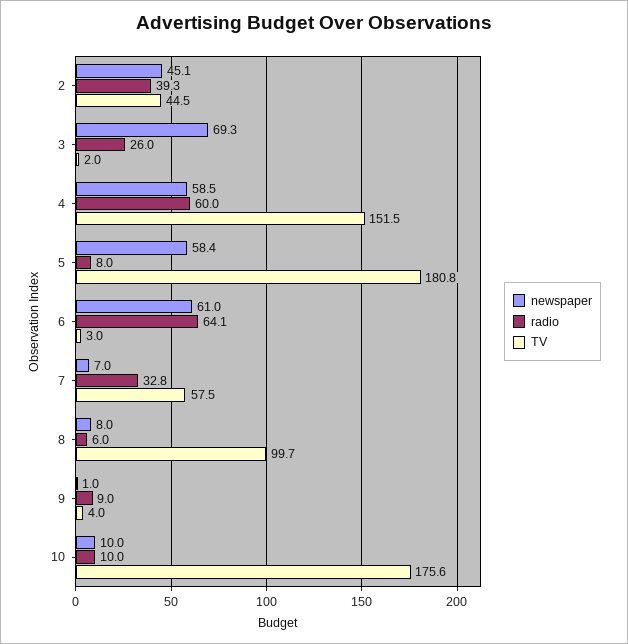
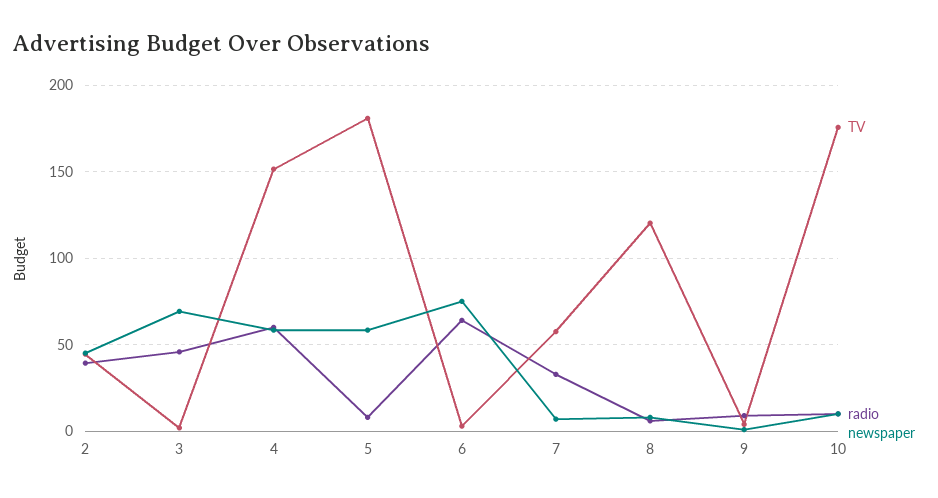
  {
    "newspaper": {
      "2": 45.1,
      "3": 69.3,
      "4": 58.5,
      "5": 58.4,
-     "6": 61,
+     "6": 75,
      "7": 7,
      "8": 8,
      "9": 1,
      "10": 10
    },
    "radio": {
      "2": 39.3,
-     "3": 26,
+     "3": 45,
      "4": 60,
      "5": 8,
      "6": 64.1,
      "7": 32.8,
      "8": 6,
      "9": 9,
      "10": 10
    },
    "TV": {
      "2": 44.5,
      "3": 2,
      "4": 151.5,
      "5": 180.8,
      "6": 3,
      "7": 57.5,
-     "8": 99.7,
+     "8": 120,
      "9": 4,
      "10": 175.6
    }
  }

